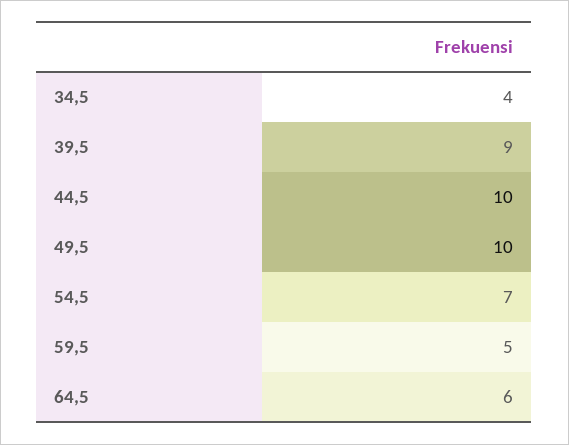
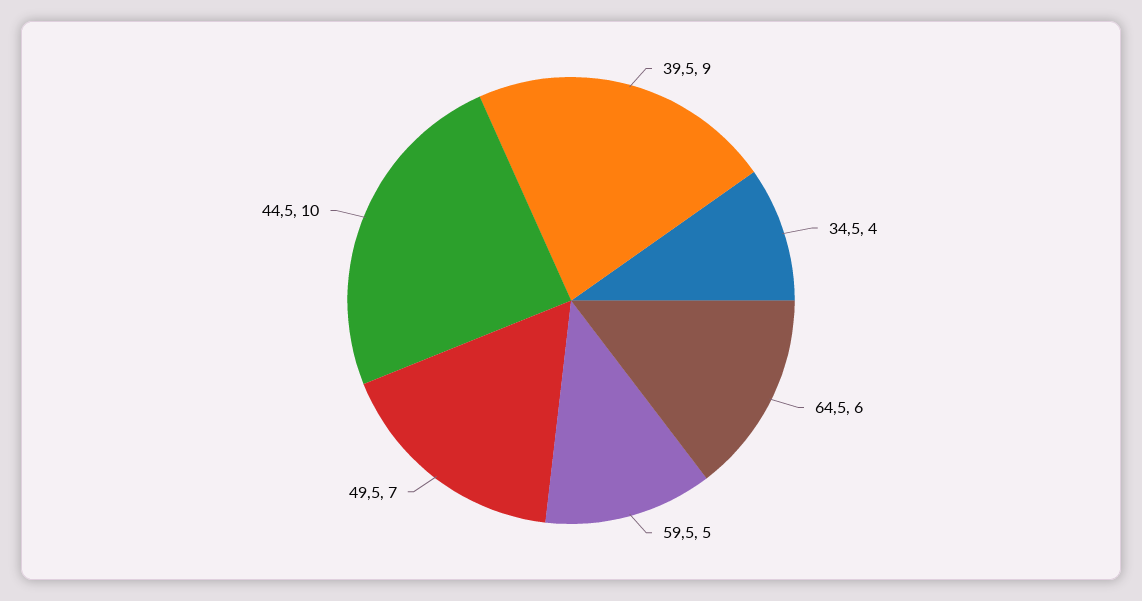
  {
    "34,5": 4,
    "39,5": 9,
    "44,5": 10,
-   "49,5": 10,
+   "49,5": 7,
-   "54,5": 7,
    "59,5": 5,
    "64,5": 6
  }

